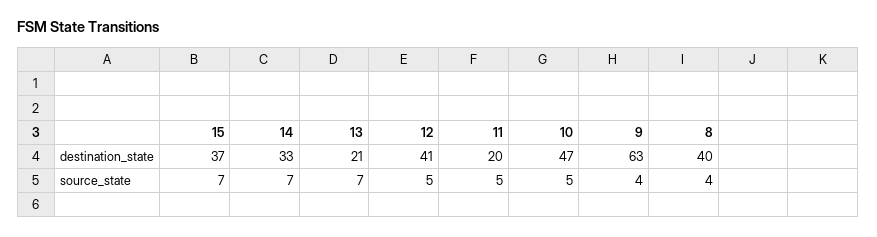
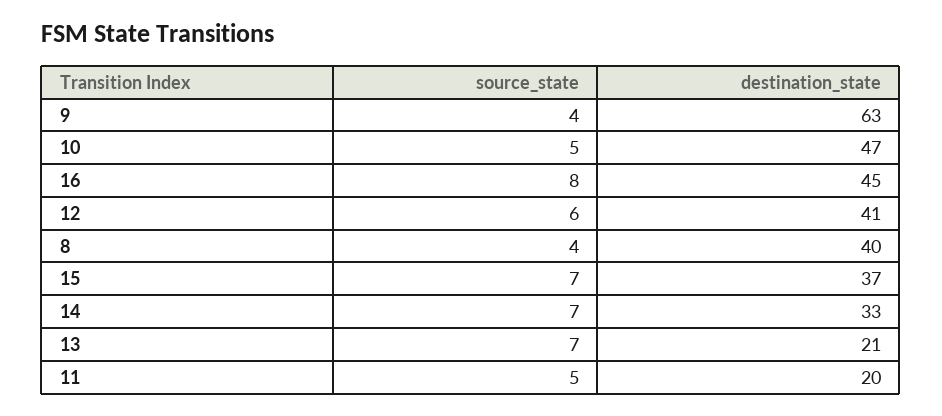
  {
    "15": {
      "destination_state": 37,
      "source_state": 7
    },
    "14": {
      "destination_state": 33,
      "source_state": 7
    },
    "13": {
      "destination_state": 21,
      "source_state": 7
    },
    "12": {
      "destination_state": 41,
-     "source_state": 5
+     "source_state": 6
    },
    "11": {
      "destination_state": 20,
      "source_state": 5
    },
    "10": {
      "destination_state": 47,
      "source_state": 5
    },
    "9": {
      "destination_state": 63,
      "source_state": 4
    },
    "8": {
      "destination_state": 40,
      "source_state": 4
-   }
+   },
+   "16": {
+     "source_state": 8,
+     "destination_state": 45
+   }
  }

